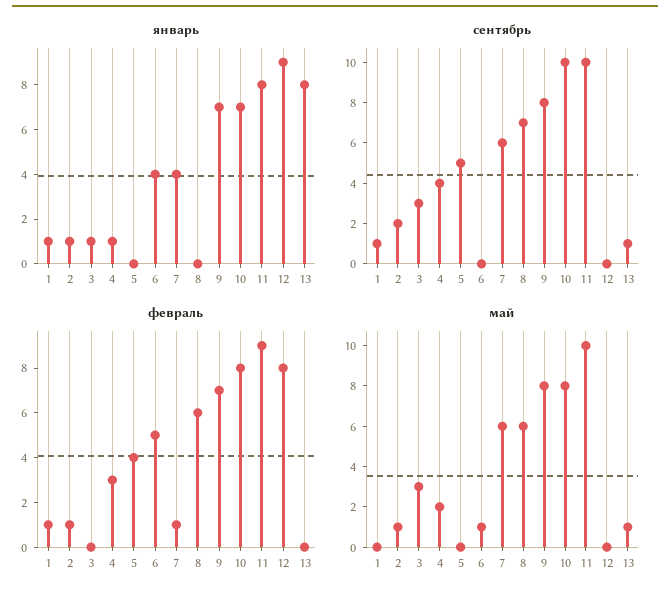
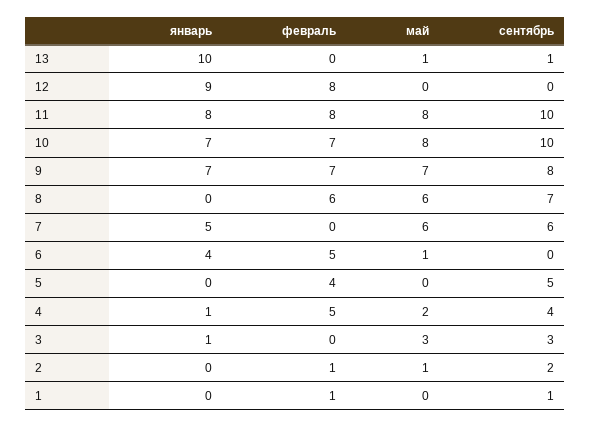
  {
    "январь": {
-     "1": 1,
+     "1": 0,
-     "2": 1,
+     "2": 0,
      "3": 1,
      "4": 1,
      "5": 0,
      "6": 4,
-     "7": 4,
+     "7": 5,
      "8": 0,
      "9": 7,
      "10": 7,
      "11": 8,
      "12": 9,
-     "13": 8
+     "13": 10
    },
    "сентябрь": {
      "1": 1,
      "2": 2,
      "3": 3,
      "4": 4,
      "5": 5,
      "6": 0,
      "7": 6,
      "8": 7,
      "9": 8,
      "10": 10,
      "11": 10,
      "12": 0,
      "13": 1
    },
    "февраль": {
      "1": 1,
      "2": 1,
      "3": 0,
-     "4": 3,
+     "4": 5,
      "5": 4,
      "6": 5,
-     "7": 1,
+     "7": 0,
      "8": 6,
      "9": 7,
-     "10": 8,
+     "10": 7,
-     "11": 9,
+     "11": 8,
      "12": 8,
      "13": 0
    },
    "май": {
      "1": 0,
      "2": 1,
      "3": 3,
      "4": 2,
      "5": 0,
      "6": 1,
      "7": 6,
      "8": 6,
-     "9": 8,
+     "9": 7,
      "10": 8,
-     "11": 10,
+     "11": 8,
      "12": 0,
      "13": 1
    }
  }

